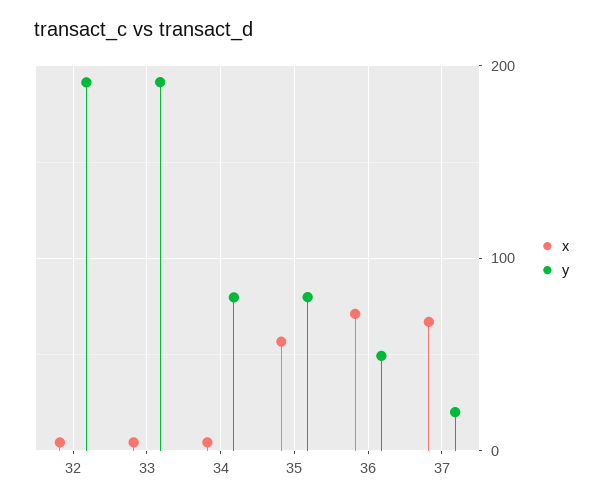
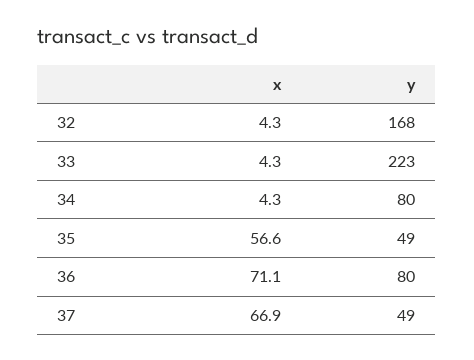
  {
    "x": {
      "32": 4.3,
      "33": 4.3,
      "34": 4.3,
      "35": 56.6,
      "36": 71.1,
      "37": 66.9
    },
    "y": {
-     "32": 190,
+     "32": 168,
-     "33": 190,
+     "33": 223,
      "34": 80,
-     "35": 80,
+     "35": 49,
-     "36": 50,
+     "36": 80,
-     "37": 20
+     "37": 49
    }
  }

